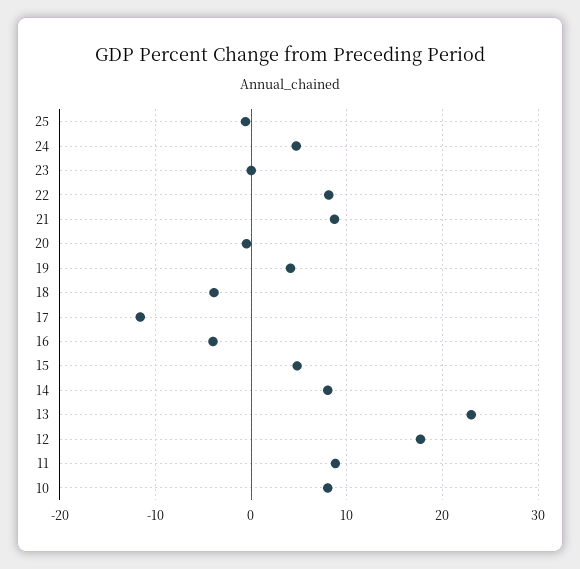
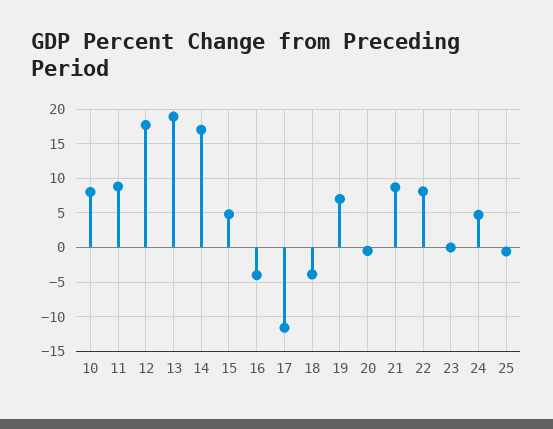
  {
    "25": -1,
    "24": 5,
    "23": 0,
    "22": 8,
    "21": 9,
    "20": -1,
-   "19": 4,
+   "19": 7,
    "18": -4,
    "17": -12,
    "16": -4,
    "15": 5,
-   "14": 8,
+   "14": 17,
-   "13": 23,
+   "13": 19,
    "12": 18,
    "11": 9,
    "10": 8
  }

